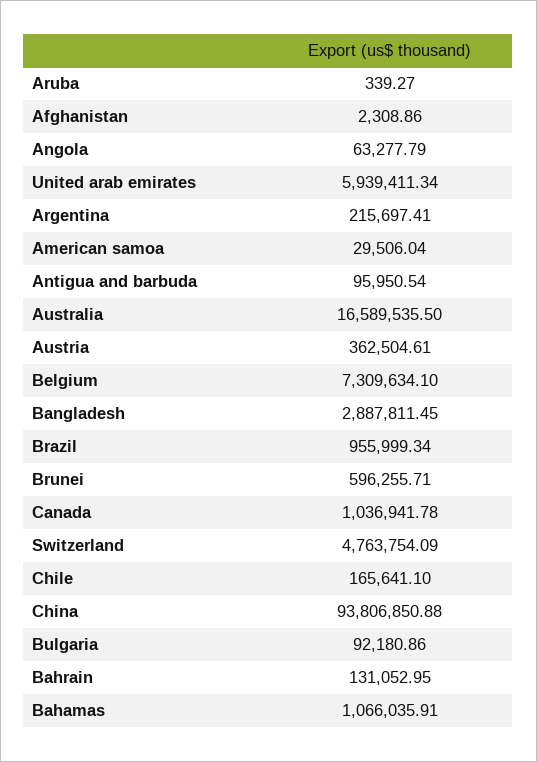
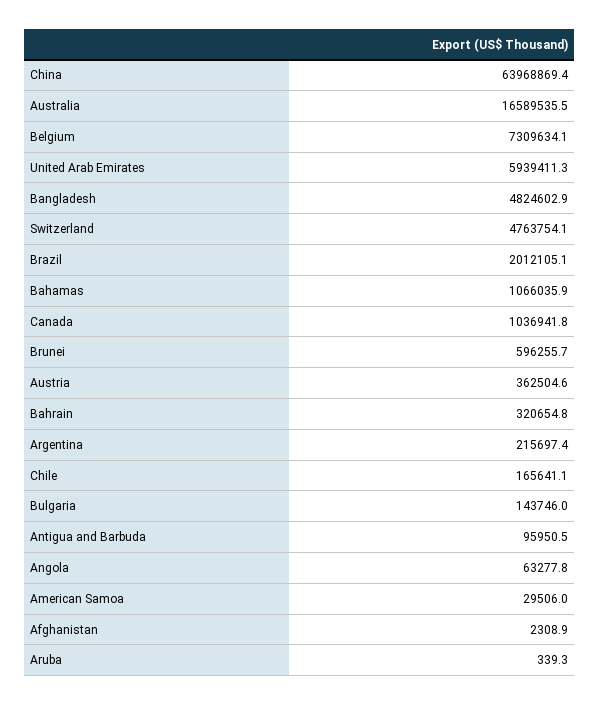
  {
    "Aruba": 339.27,
    "Afghanistan": 2308.86,
    "Angola": 63277.79,
    "United arab emirates": 5939411.34,
    "Argentina": 215697.41,
    "American samoa": 29506.04,
    "Antigua and barbuda": 95950.54,
    "Australia": 16589535.5,
    "Austria": 362504.61,
    "Belgium": 7309634.1,
-   "Bangladesh": 2887811.45,
+   "Bangladesh": 4824602.9,
-   "Brazil": 955999.34,
+   "Brazil": 2012105.1,
    "Brunei": 596255.71,
    "Canada": 1036941.78,
    "Switzerland": 4763754.09,
    "Chile": 165641.1,
-   "China": 93806850.88,
+   "China": 63968869.4,
-   "Bulgaria": 92180.86,
+   "Bulgaria": 143746,
-   "Bahrain": 131052.95,
+   "Bahrain": 320654.8,
    "Bahamas": 1066035.91
  }

